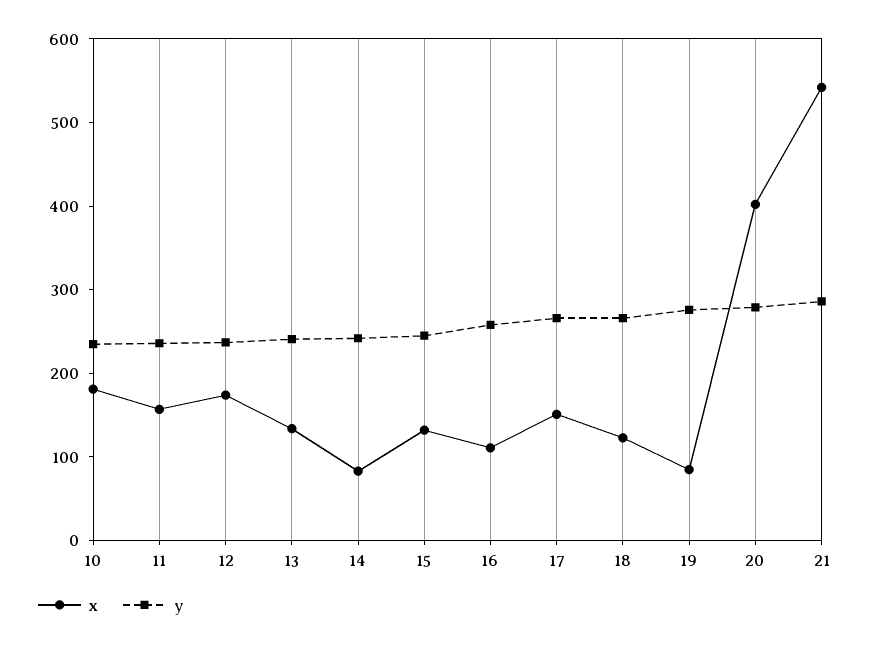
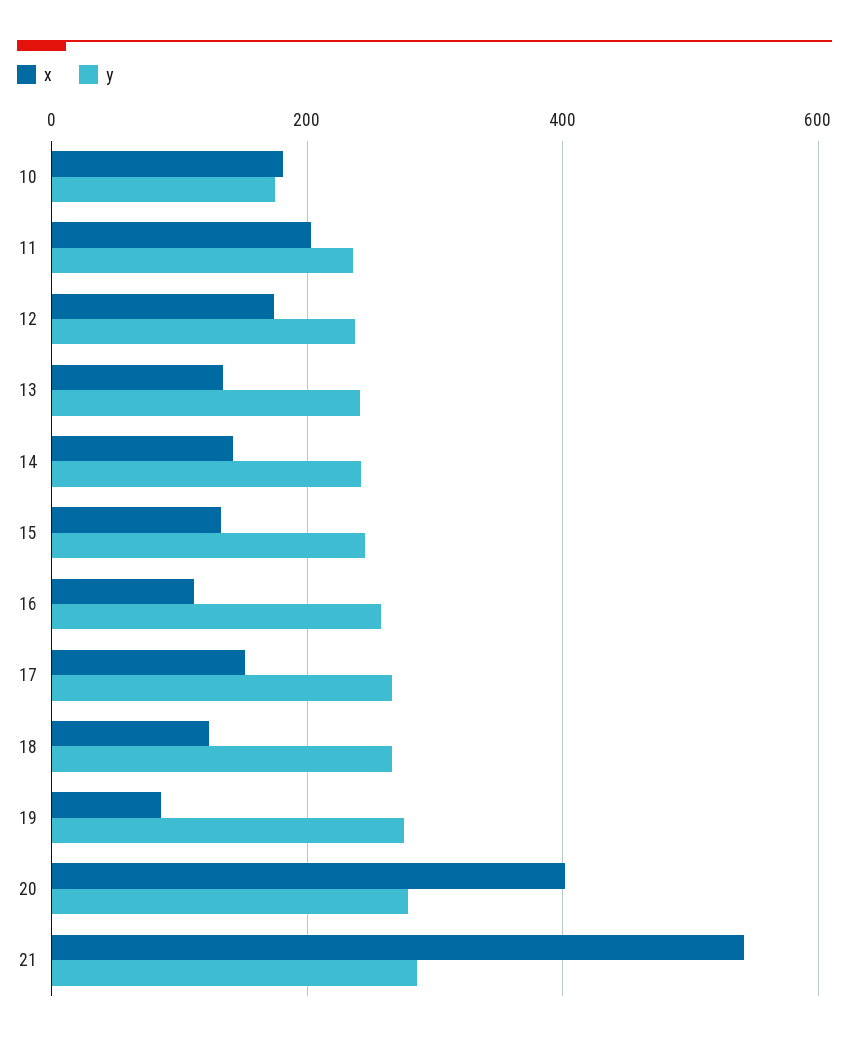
  {
    "x": {
      "10": 180,
-     "11": 160,
+     "11": 200,
      "12": 180,
      "13": 140,
-     "14": 80,
+     "14": 140,
      "15": 140,
      "16": 120,
      "17": 160,
      "18": 120,
      "19": 80,
      "20": 400,
      "21": 540
    },
    "y": {
-     "10": 240,
+     "10": 180,
      "11": 240,
      "12": 240,
      "13": 240,
      "14": 240,
      "15": 240,
      "16": 260,
      "17": 260,
      "18": 260,
      "19": 280,
      "20": 280,
      "21": 280
    }
  }

